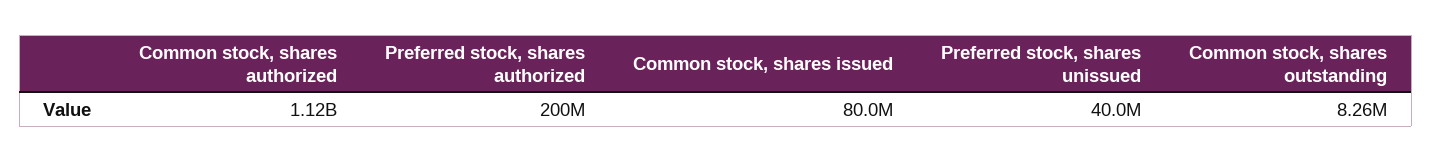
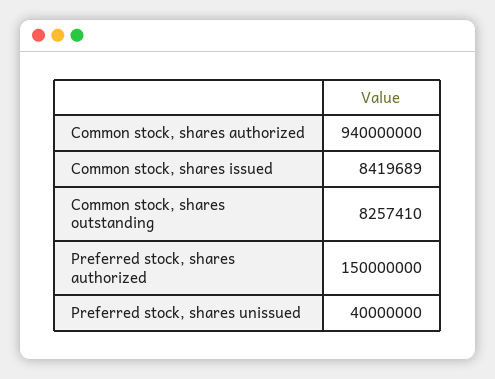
  {
-   "Common stock, shares authorized": 1120000000,
+   "Common stock, shares authorized": 940000000,
-   "Preferred stock, shares authorized": 200000000,
+   "Preferred stock, shares authorized": 150000000,
-   "Common stock, shares issued": 80000000,
+   "Common stock, shares issued": 8419689,
    "Preferred stock, shares unissued": 40000000,
    "Common stock, shares outstanding": 8257410
  }

